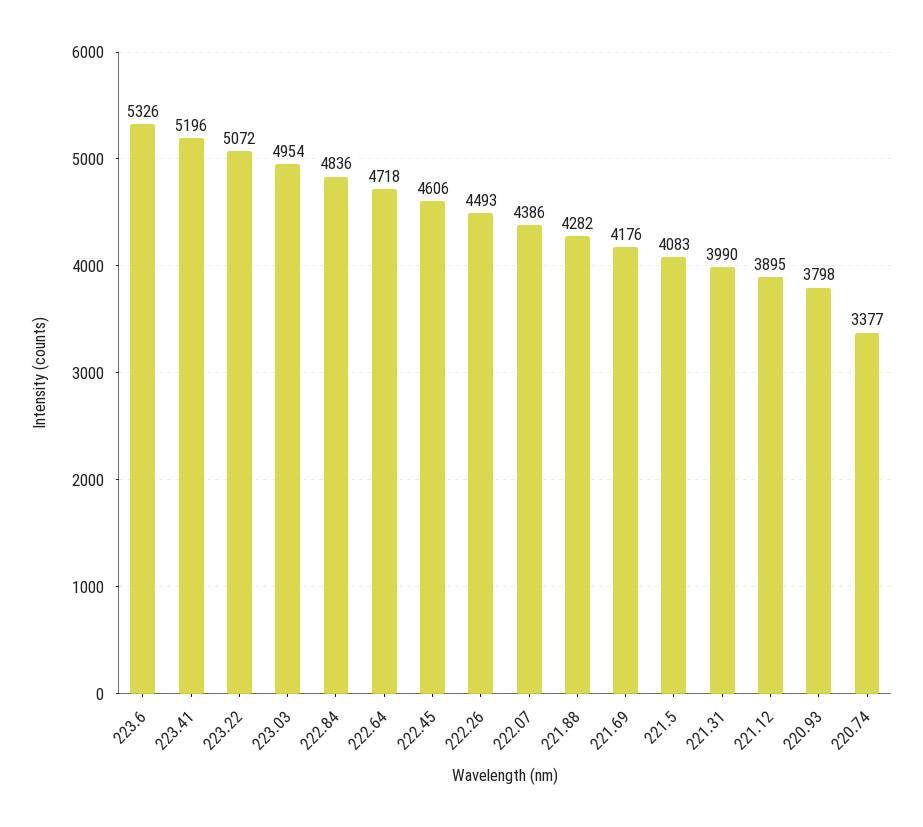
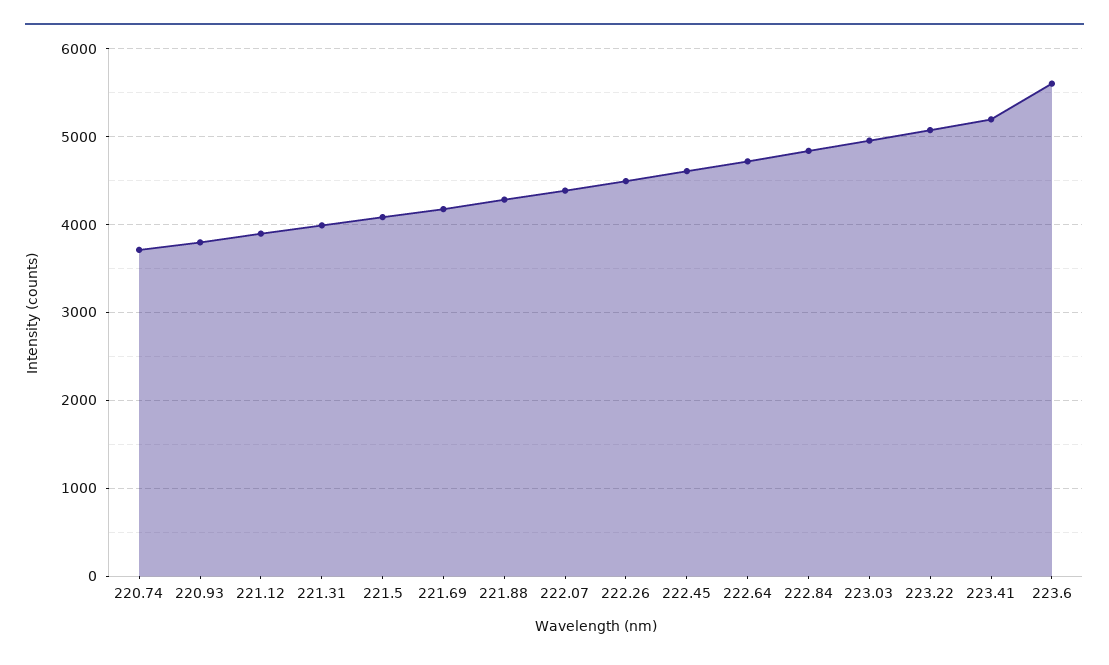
  {
-   "223.6": 5326,
+   "223.6": 5600,
    "223.41": 5196,
    "223.22": 5072,
    "223.03": 4954,
    "222.84": 4836,
    "222.64": 4718,
    "222.45": 4606,
    "222.26": 4493,
    "222.07": 4386,
    "221.88": 4282,
    "221.69": 4176,
    "221.5": 4083,
    "221.31": 3990,
    "221.12": 3895,
    "220.93": 3798,
-   "220.74": 3377
+   "220.74": 3700
  }

